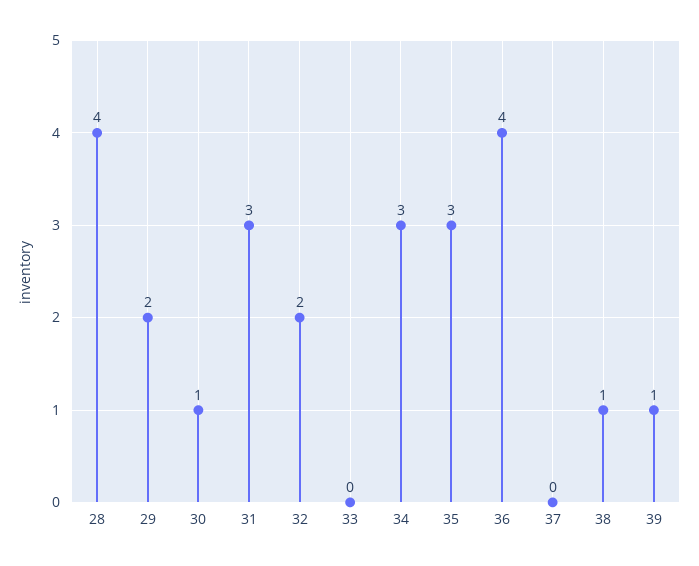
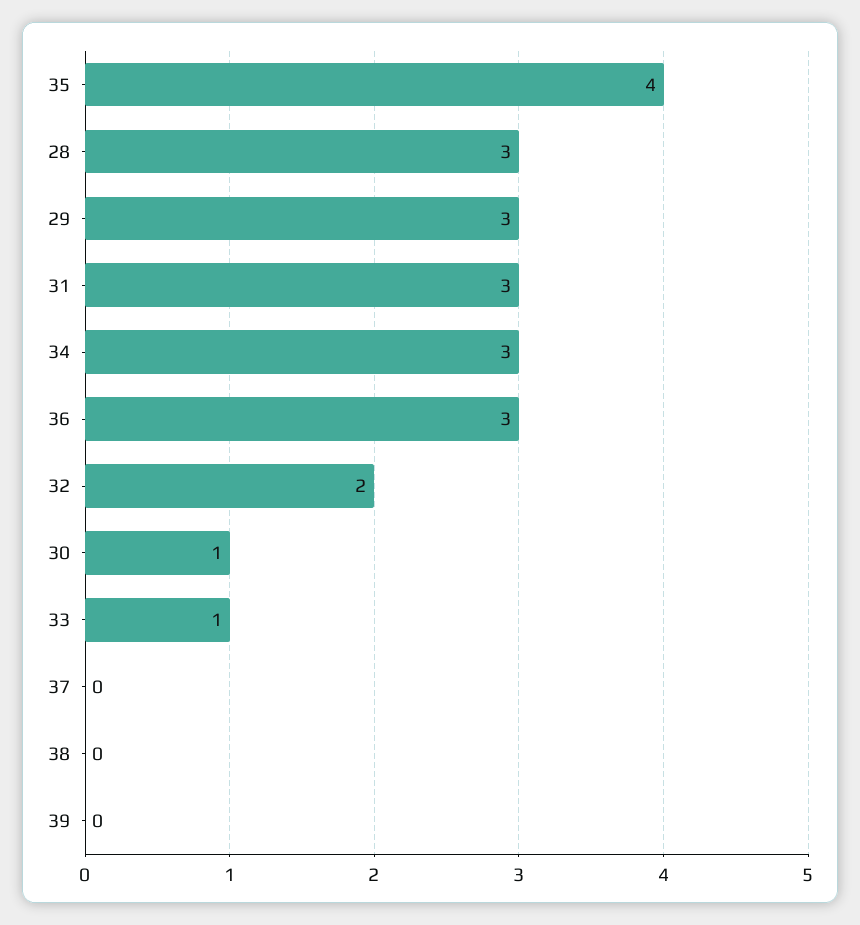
  {
-   "28": 4,
+   "28": 3,
-   "29": 2,
+   "29": 3,
    "30": 1,
    "31": 3,
    "32": 2,
-   "33": 0,
+   "33": 1,
    "34": 3,
-   "35": 3,
+   "35": 4,
-   "36": 4,
+   "36": 3,
    "37": 0,
-   "38": 1,
+   "38": 0,
-   "39": 1
+   "39": 0
  }

